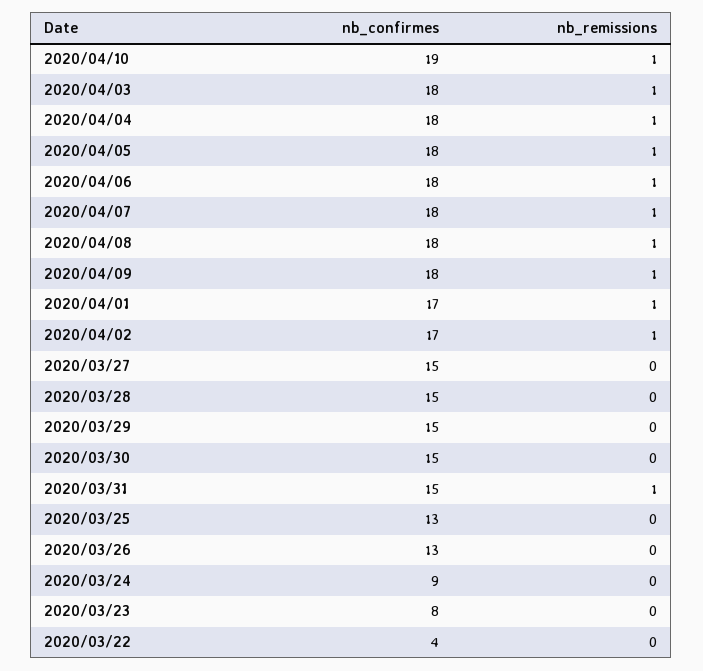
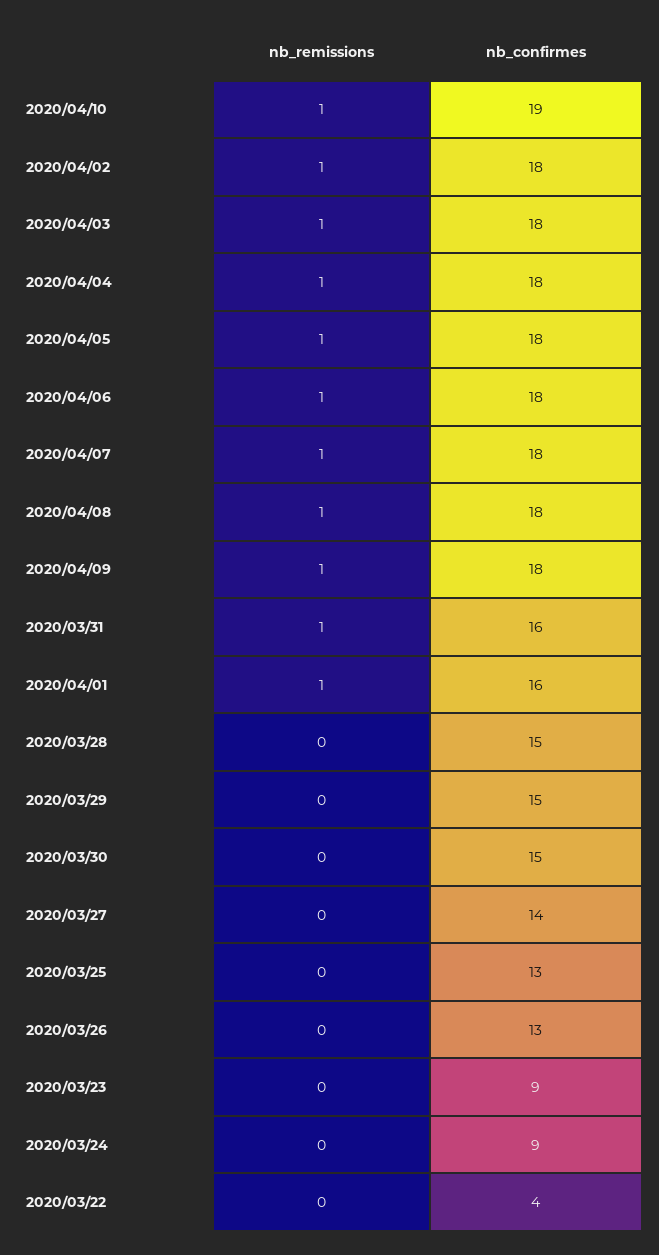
  {
    "nb_confirmes": {
      "2020/04/10": 19,
      "2020/04/03": 18,
      "2020/04/04": 18,
      "2020/04/05": 18,
      "2020/04/06": 18,
      "2020/04/07": 18,
      "2020/04/08": 18,
      "2020/04/09": 18,
-     "2020/04/01": 17,
+     "2020/04/01": 16,
-     "2020/04/02": 17,
+     "2020/04/02": 18,
-     "2020/03/27": 15,
+     "2020/03/27": 14,
      "2020/03/28": 15,
      "2020/03/29": 15,
      "2020/03/30": 15,
-     "2020/03/31": 15,
+     "2020/03/31": 16,
      "2020/03/25": 13,
      "2020/03/26": 13,
      "2020/03/24": 9,
-     "2020/03/23": 8,
+     "2020/03/23": 9,
      "2020/03/22": 4
    },
    "nb_remissions": {
      "2020/04/10": 1,
      "2020/04/03": 1,
      "2020/04/04": 1,
      "2020/04/05": 1,
      "2020/04/06": 1,
      "2020/04/07": 1,
      "2020/04/08": 1,
      "2020/04/09": 1,
      "2020/04/01": 1,
      "2020/04/02": 1,
      "2020/03/27": 0,
      "2020/03/28": 0,
      "2020/03/29": 0,
      "2020/03/30": 0,
      "2020/03/31": 1,
      "2020/03/25": 0,
      "2020/03/26": 0,
      "2020/03/24": 0,
      "2020/03/23": 0,
      "2020/03/22": 0
    }
  }

